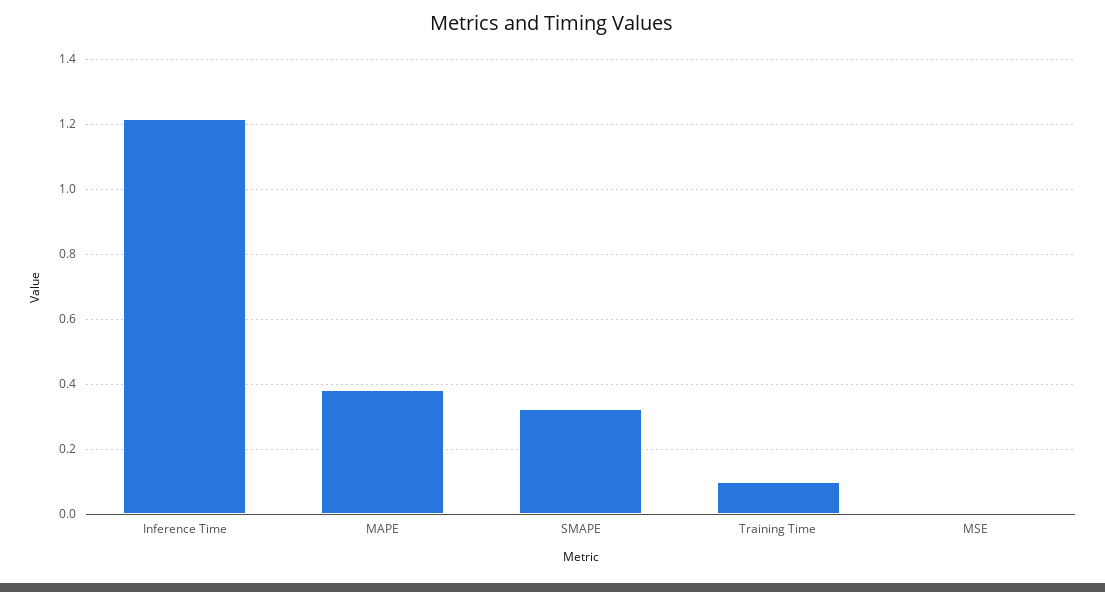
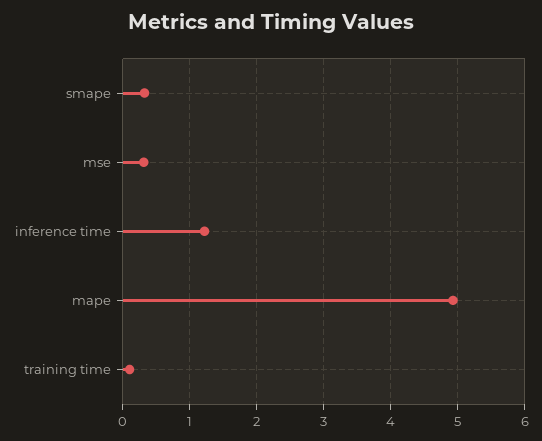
  {
    "Inference Time": 1.22,
-   "MAPE": 0.38,
+   "MAPE": 4.9,
    "SMAPE": 0.32,
    "Training Time": 0.1,
-   "MSE": 0
+   "MSE": 0.3
  }

